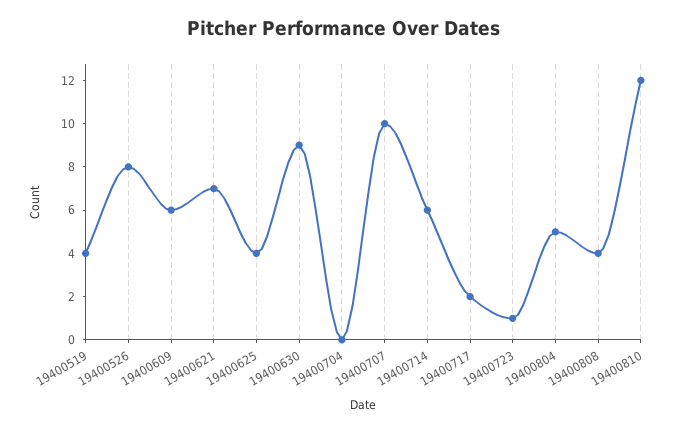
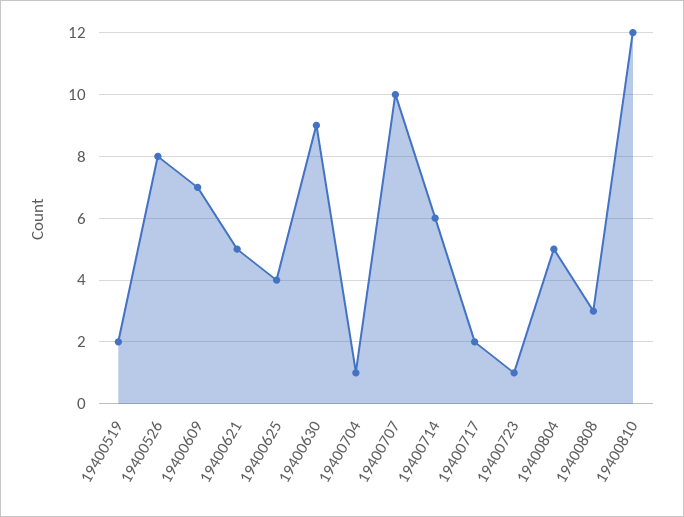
  {
-   "19400519": 4,
+   "19400519": 2,
    "19400526": 8,
-   "19400609": 6,
+   "19400609": 7,
-   "19400621": 7,
+   "19400621": 5,
    "19400625": 4,
    "19400630": 9,
-   "19400704": 0,
+   "19400704": 1,
    "19400707": 10,
    "19400714": 6,
    "19400717": 2,
    "19400723": 1,
    "19400804": 5,
-   "19400808": 4,
+   "19400808": 3,
    "19400810": 12
  }

